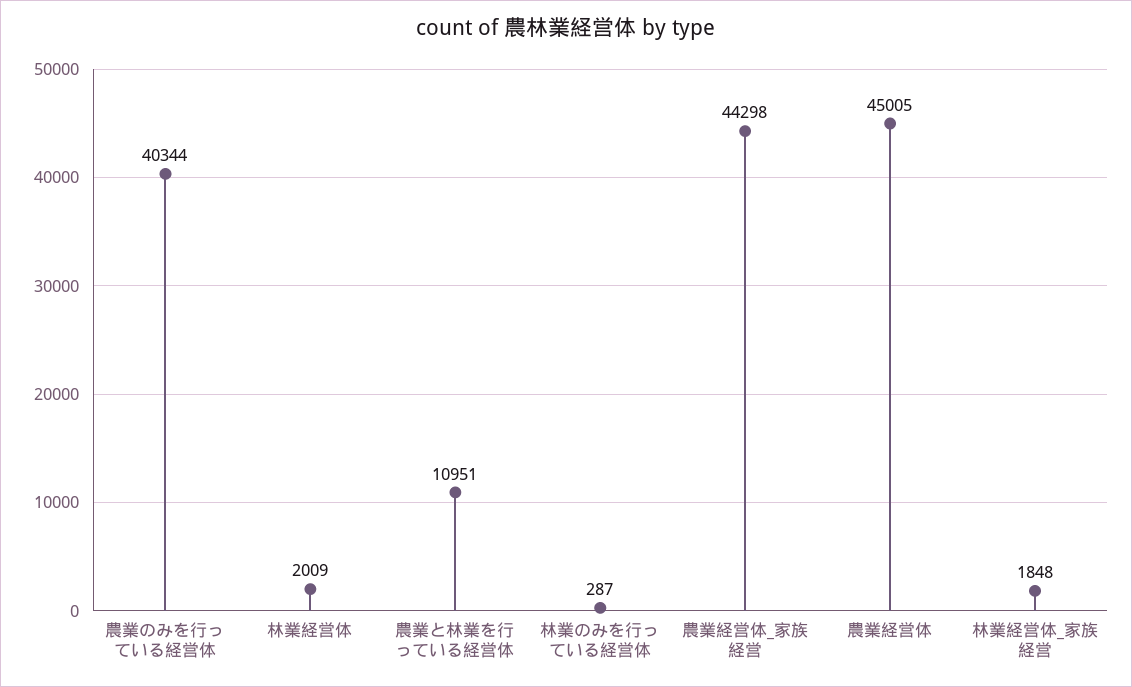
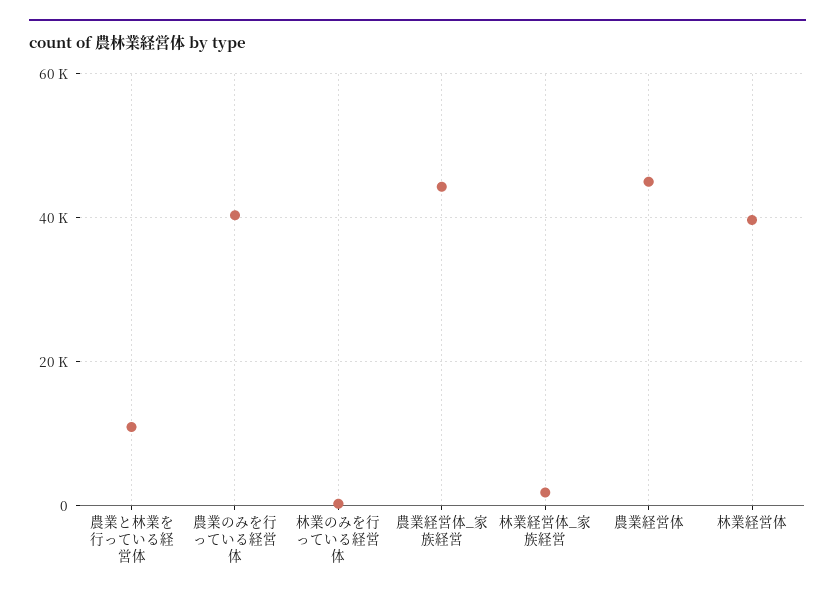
  {
    "農業のみを行っている経営体": 40344,
-   "林業経営体": 2009,
+   "林業経営体": 40000,
    "農業と林業を行っている経営体": 10951,
    "林業のみを行っている経営体": 287,
    "農業経営体_家族経営": 44298,
    "農業経営体": 45005,
    "林業経営体_家族経営": 1848
  }

